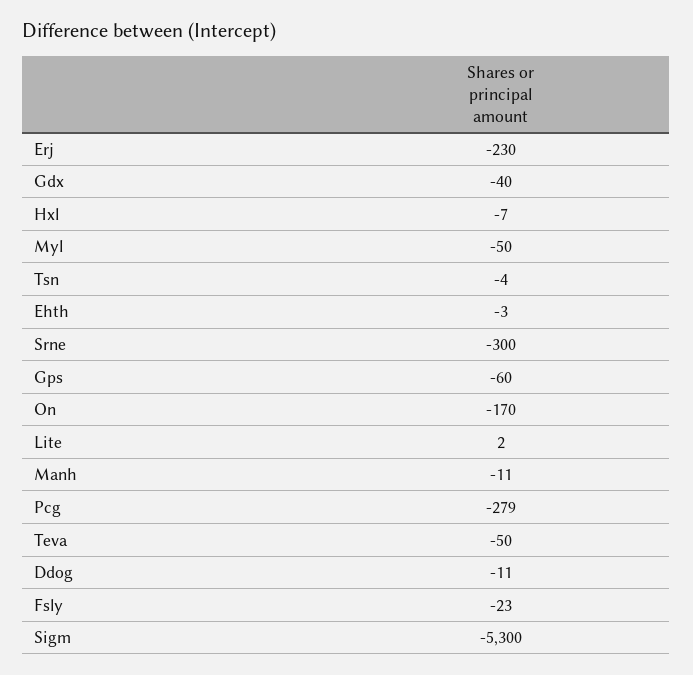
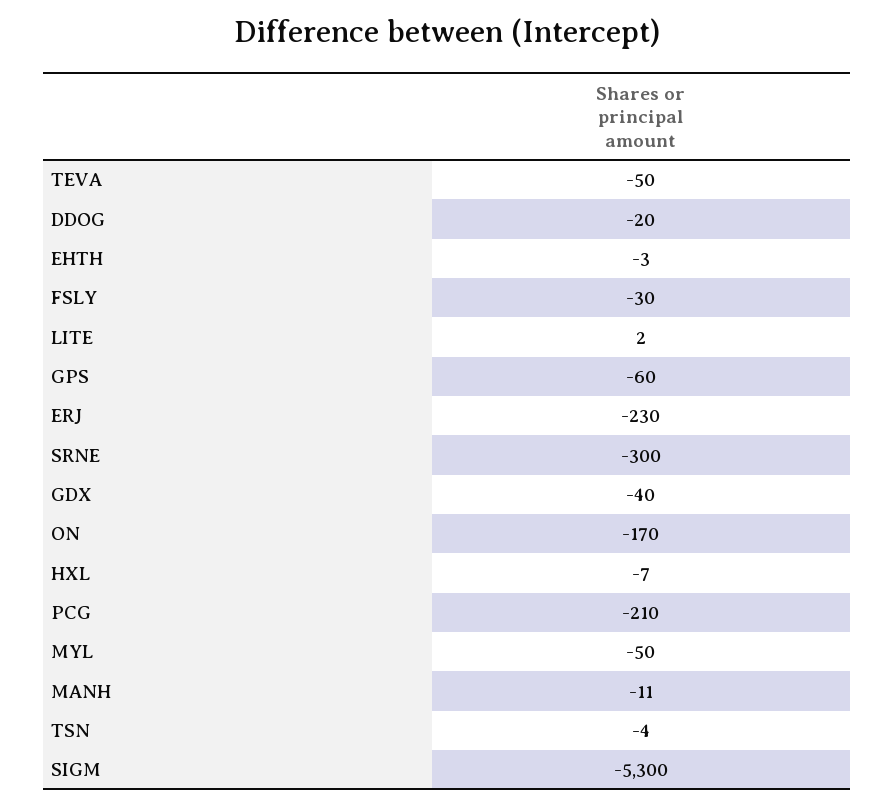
  {
    "Erj": -230,
    "Gdx": -40,
    "Hxl": -7,
    "Myl": -50,
    "Tsn": -4,
    "Ehth": -3,
    "Srne": -300,
    "Gps": -60,
    "On": -170,
    "Lite": 2,
    "Manh": -11,
-   "Pcg": -279,
+   "Pcg": -210,
    "Teva": -50,
-   "Ddog": -11,
+   "Ddog": -20,
-   "Fsly": -23,
+   "Fsly": -30,
    "Sigm": -5300
  }

